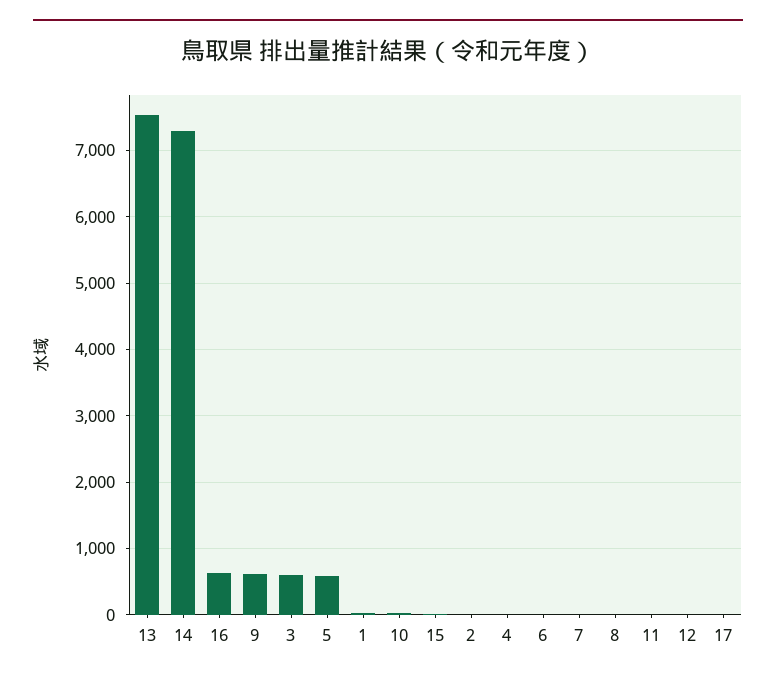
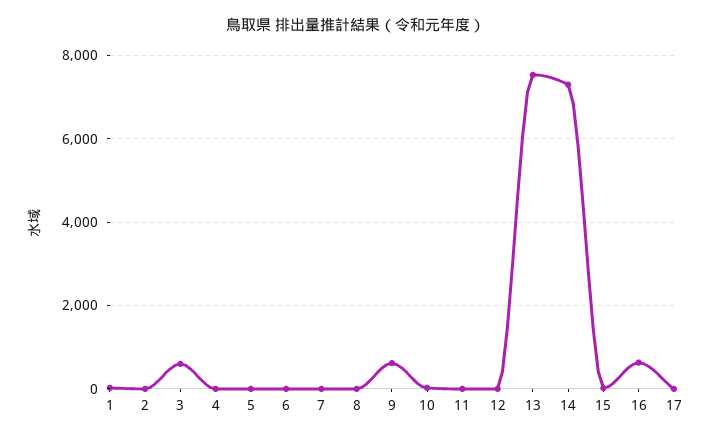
  {
    "13": 7500,
    "14": 7300,
    "16": 600,
    "9": 600,
    "3": 600,
-   "5": 600,
+   "5": 0,
    "1": 0,
    "10": 0,
    "15": 0,
    "2": 0,
    "4": 0,
    "6": 0,
    "7": 0,
    "8": 0,
    "11": 0,
    "12": 0,
    "17": 0
  }

